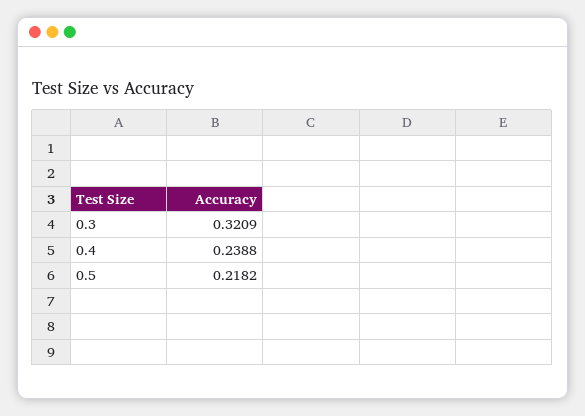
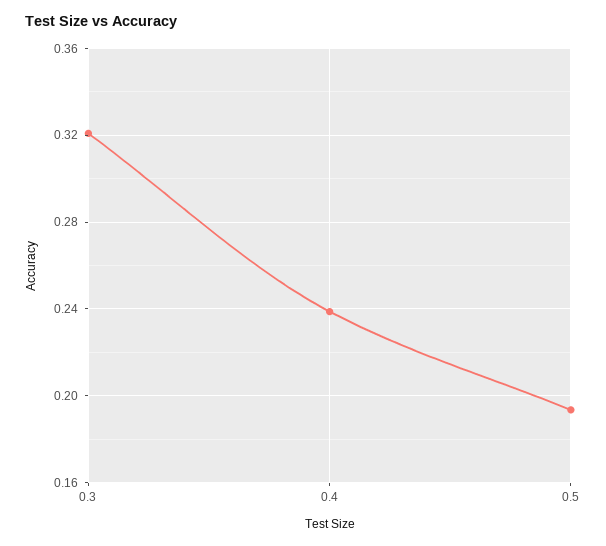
  {
    "0.3": 0.3209,
    "0.4": 0.2388,
-   "0.5": 0.2182
+   "0.5": 0.195
  }

